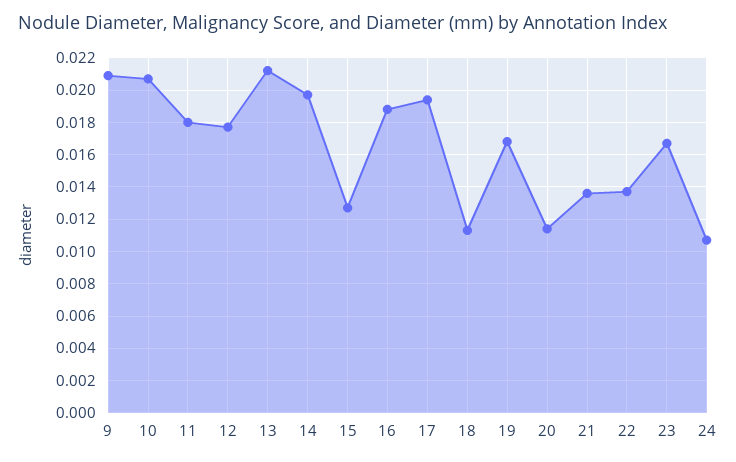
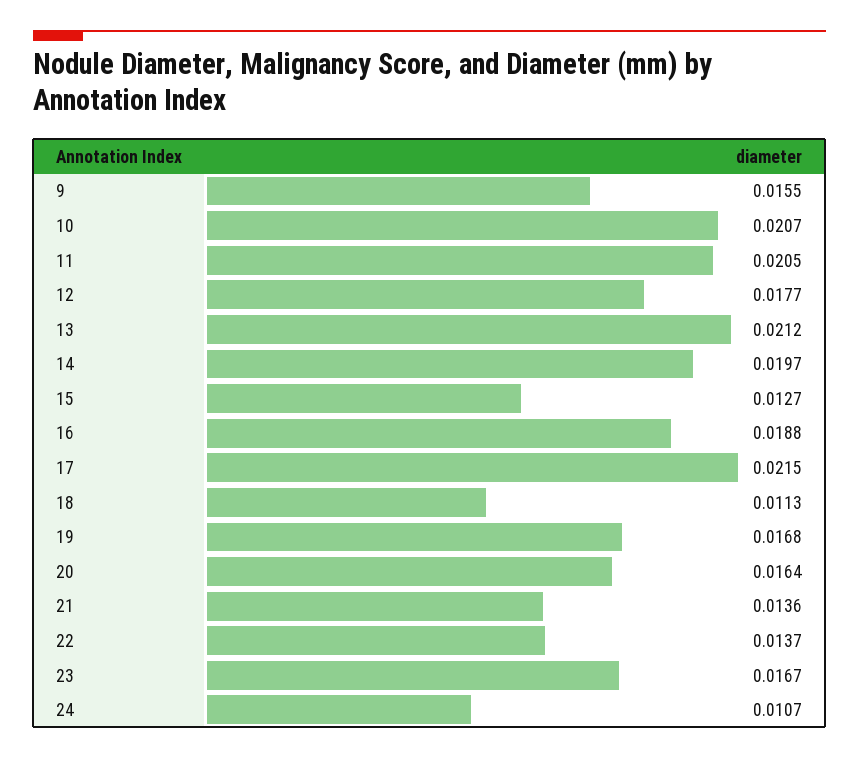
  {
-   "9": 0.021,
+   "9": 0.0155,
    "10": 0.0207,
-   "11": 0.018,
+   "11": 0.0205,
    "12": 0.0177,
    "13": 0.0212,
    "14": 0.0197,
    "15": 0.0127,
    "16": 0.0188,
-   "17": 0.0195,
+   "17": 0.0215,
    "18": 0.0113,
    "19": 0.0168,
-   "20": 0.0115,
+   "20": 0.0164,
    "21": 0.0136,
    "22": 0.0137,
    "23": 0.0167,
    "24": 0.0107
  }

